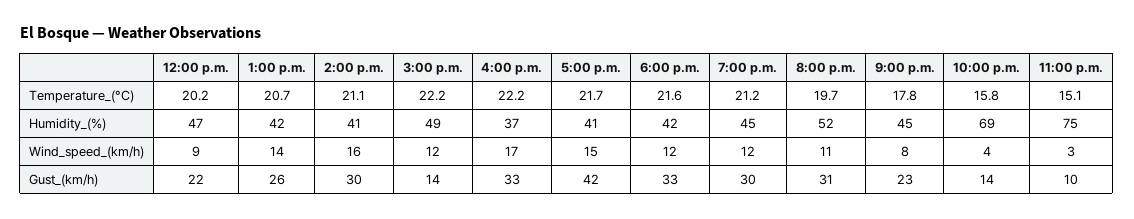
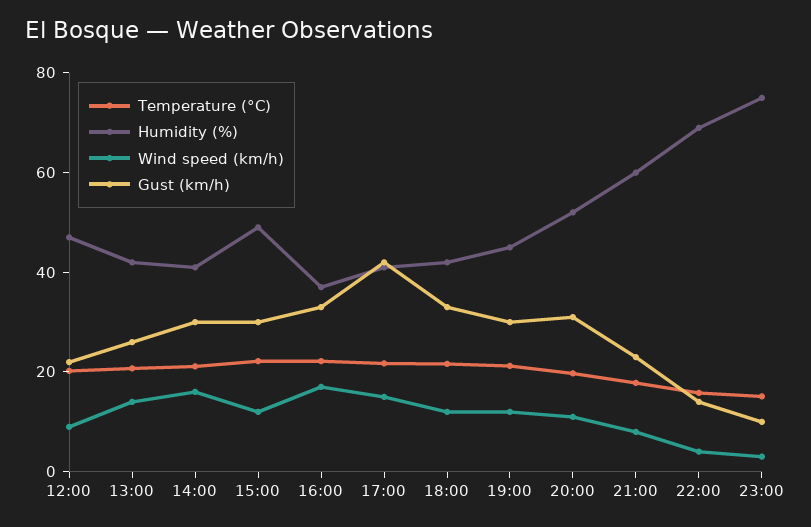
  {
    "Temperature_(°C)": {
      "12:00 p.m.": 20.2,
      "1:00 p.m.": 20.7,
      "2:00 p.m.": 21.1,
      "3:00 p.m.": 22.2,
      "4:00 p.m.": 22.2,
      "5:00 p.m.": 21.7,
      "6:00 p.m.": 21.6,
      "7:00 p.m.": 21.2,
      "8:00 p.m.": 19.7,
      "9:00 p.m.": 17.8,
      "10:00 p.m.": 15.8,
      "11:00 p.m.": 15.1
    },
    "Humidity_(%)": {
      "12:00 p.m.": 47,
      "1:00 p.m.": 42,
      "2:00 p.m.": 41,
      "3:00 p.m.": 49,
      "4:00 p.m.": 37,
      "5:00 p.m.": 41,
      "6:00 p.m.": 42,
      "7:00 p.m.": 45,
      "8:00 p.m.": 52,
-     "9:00 p.m.": 45,
+     "9:00 p.m.": 60,
      "10:00 p.m.": 69,
      "11:00 p.m.": 75
    },
    "Wind_speed_(km/h)": {
      "12:00 p.m.": 9,
      "1:00 p.m.": 14,
      "2:00 p.m.": 16,
      "3:00 p.m.": 12,
      "4:00 p.m.": 17,
      "5:00 p.m.": 15,
      "6:00 p.m.": 12,
      "7:00 p.m.": 12,
      "8:00 p.m.": 11,
      "9:00 p.m.": 8,
      "10:00 p.m.": 4,
      "11:00 p.m.": 3
    },
    "Gust_(km/h)": {
      "12:00 p.m.": 22,
      "1:00 p.m.": 26,
      "2:00 p.m.": 30,
-     "3:00 p.m.": 14,
+     "3:00 p.m.": 30,
      "4:00 p.m.": 33,
      "5:00 p.m.": 42,
      "6:00 p.m.": 33,
      "7:00 p.m.": 30,
      "8:00 p.m.": 31,
      "9:00 p.m.": 23,
      "10:00 p.m.": 14,
      "11:00 p.m.": 10
    }
  }

